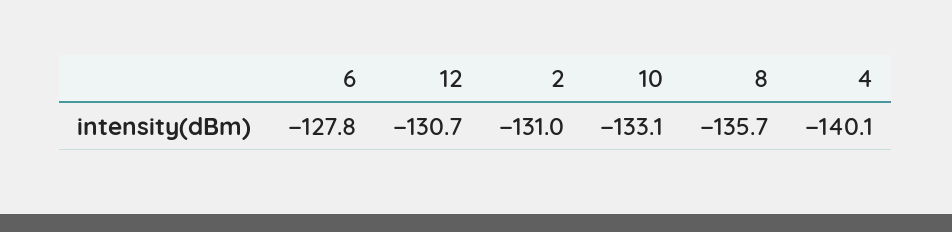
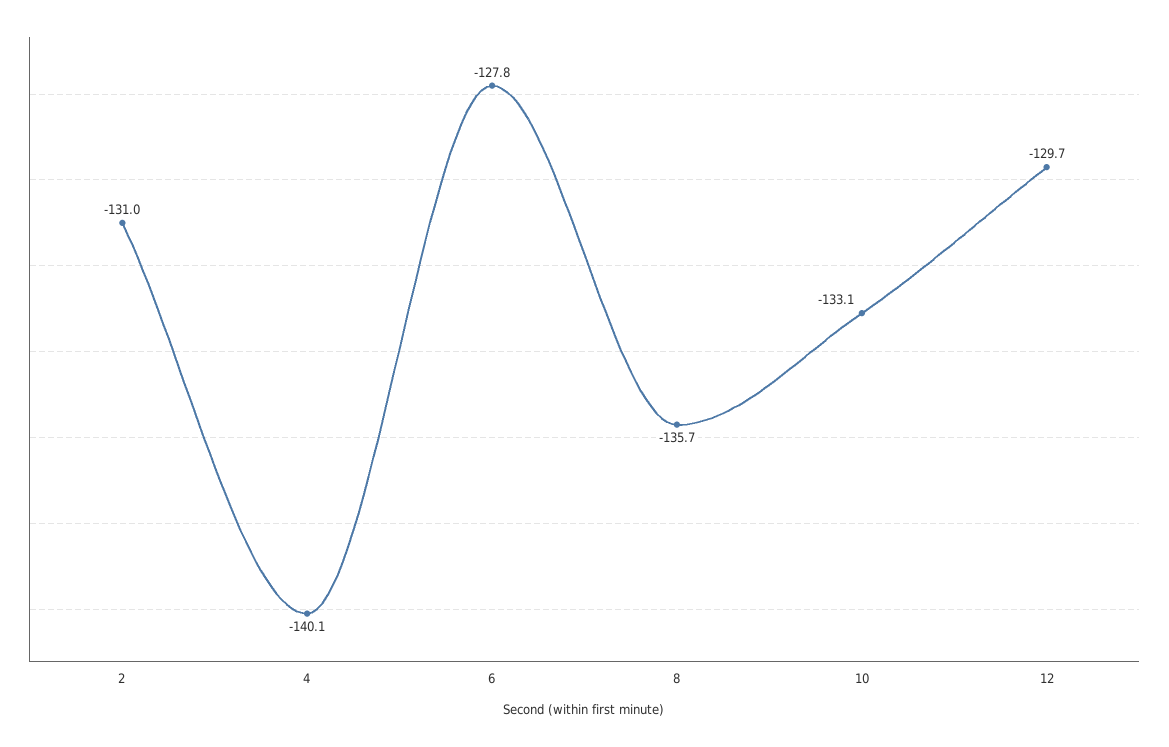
  {
    "6": -127.8,
-   "12": -130.7,
+   "12": -129.7,
    "2": -131,
    "10": -133.1,
    "8": -135.7,
    "4": -140.1
  }

